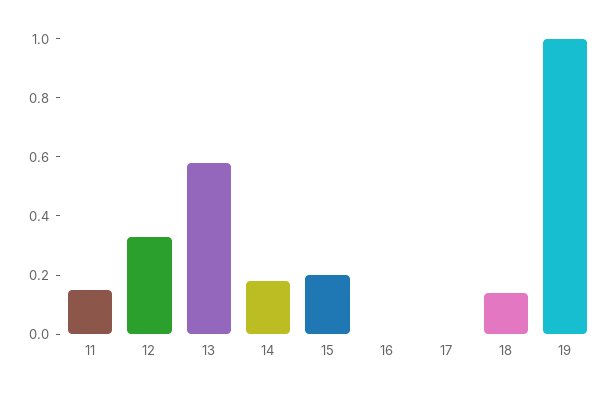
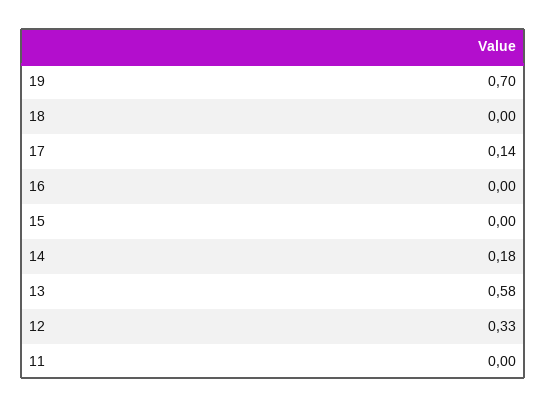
  {
-   "11": 0.15,
+   "11": 0,
    "12": 0.33,
    "13": 0.58,
    "14": 0.18,
-   "15": 0.2,
+   "15": 0,
    "16": 0,
-   "17": 0,
+   "17": 0.14,
-   "18": 0.15,
+   "18": 0,
-   "19": 1
+   "19": 0.7
  }

